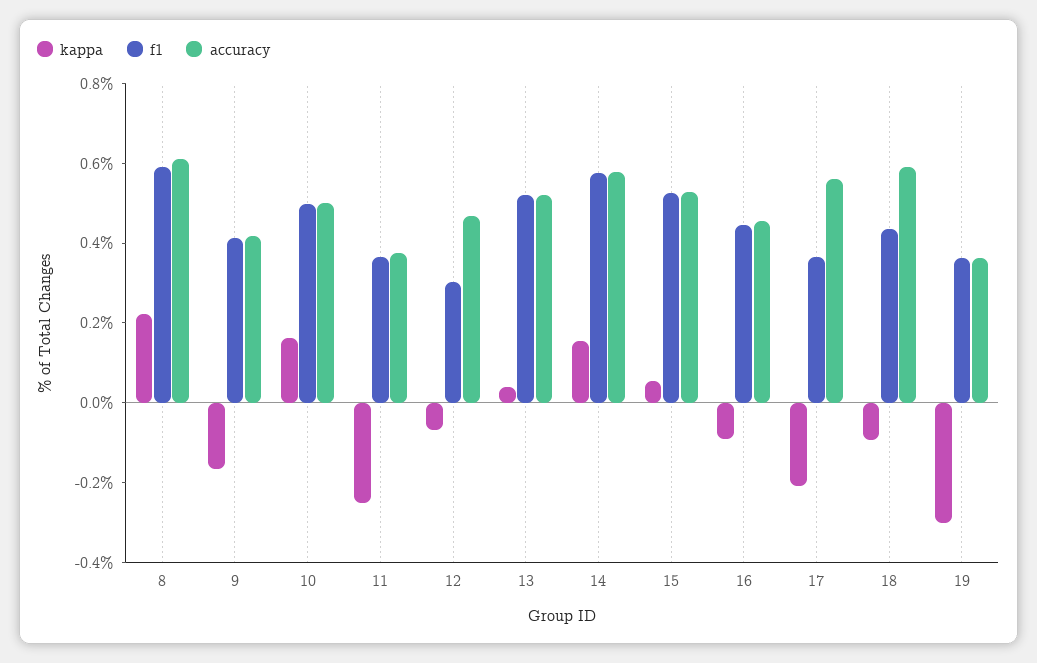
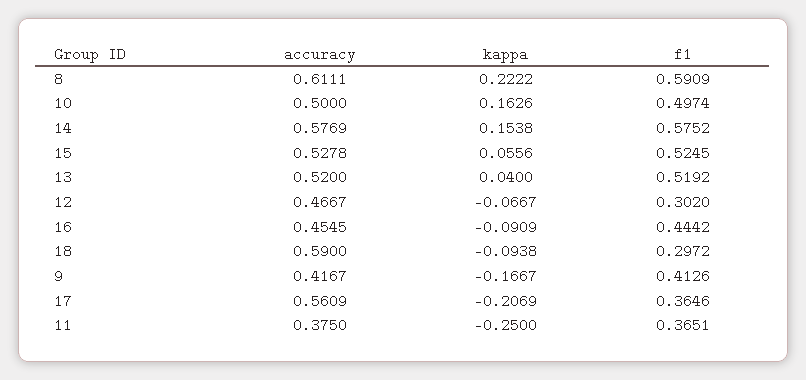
  {
    "kappa": {
      "8": 0.2222,
      "9": -0.1667,
      "10": 0.1626,
      "11": -0.25,
      "12": -0.0667,
      "13": 0.04,
      "14": 0.1538,
      "15": 0.0556,
      "16": -0.0909,
      "17": -0.2069,
-     "18": -0.0938,
+     "18": -0.0938
-     "19": -0.3
    },
    "f1": {
      "8": 0.5909,
      "9": 0.4126,
      "10": 0.4974,
      "11": 0.3651,
      "12": 0.302,
      "13": 0.5192,
      "14": 0.5752,
      "15": 0.5245,
      "16": 0.4442,
      "17": 0.3646,
-     "18": 0.45,
+     "18": 0.2972
-     "19": 0.35
    },
    "accuracy": {
      "8": 0.6111,
      "9": 0.4167,
      "10": 0.5,
      "11": 0.375,
      "12": 0.4667,
      "13": 0.52,
      "14": 0.5769,
      "15": 0.5278,
      "16": 0.4545,
      "17": 0.5609,
-     "18": 0.59,
+     "18": 0.59
-     "19": 0.35
    }
  }

